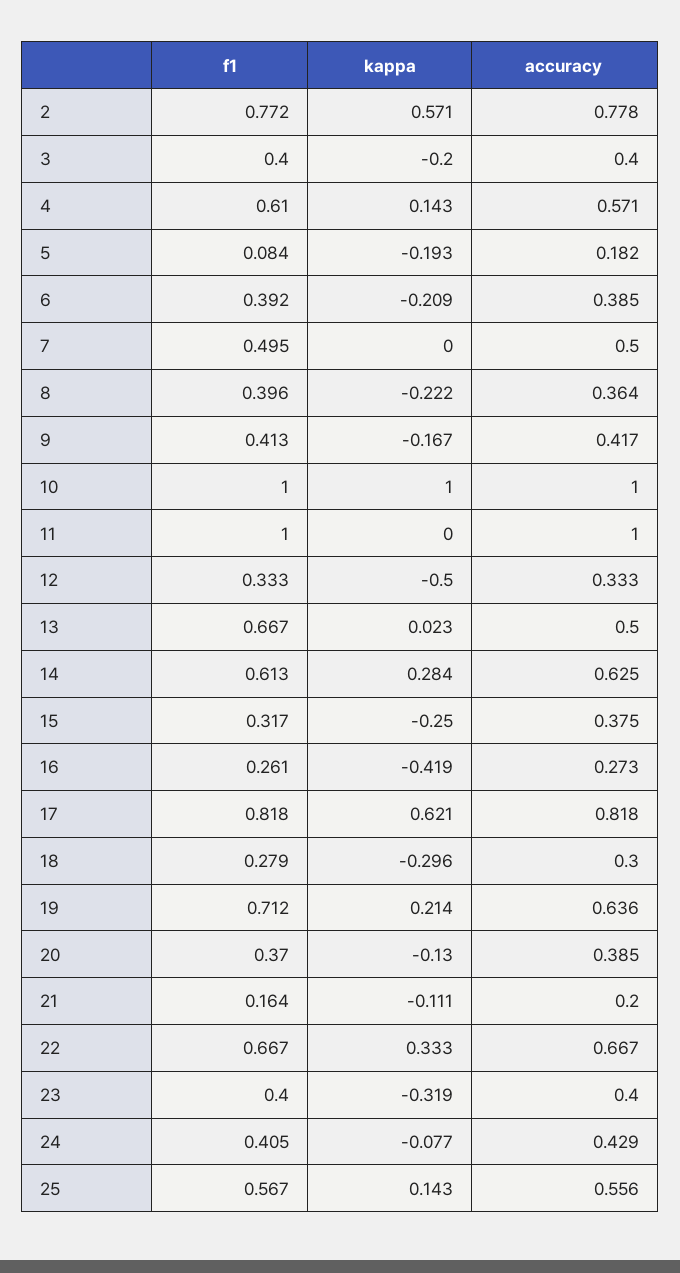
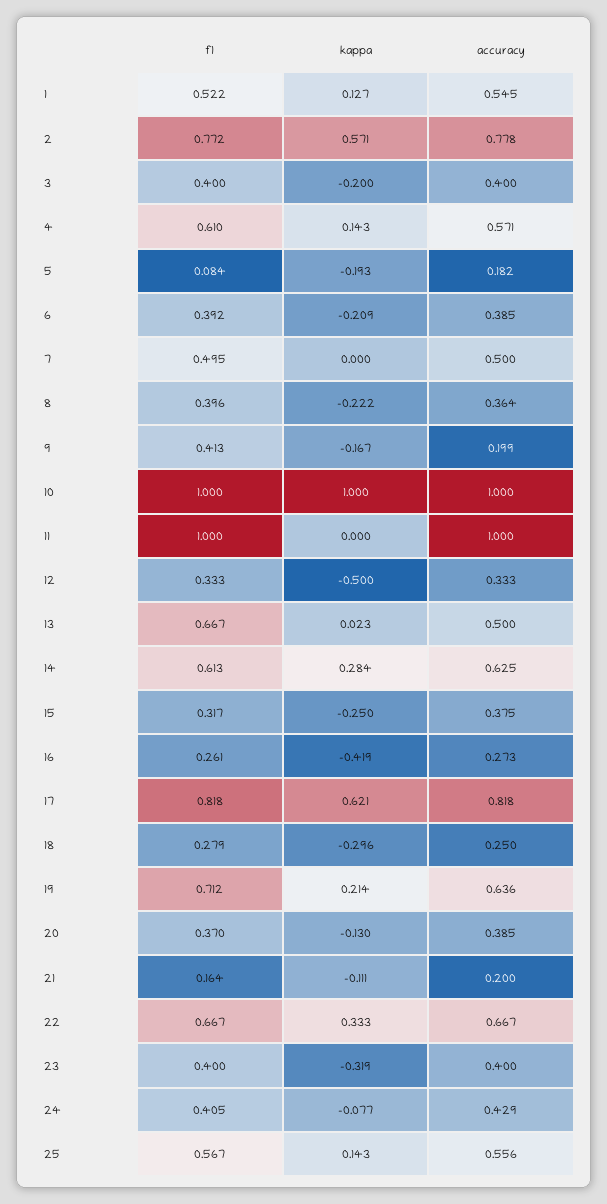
  {
    "f1": {
      "2": 0.772,
      "3": 0.4,
      "4": 0.61,
      "5": 0.084,
      "6": 0.392,
      "7": 0.495,
      "8": 0.396,
      "9": 0.413,
      "10": 1,
      "11": 1,
      "12": 0.333,
      "13": 0.667,
      "14": 0.613,
      "15": 0.317,
      "16": 0.261,
      "17": 0.818,
      "18": 0.279,
      "19": 0.712,
      "20": 0.37,
      "21": 0.164,
      "22": 0.667,
      "23": 0.4,
      "24": 0.405,
-     "25": 0.567
+     "25": 0.567,
+     "1": 0.522
    },
    "kappa": {
      "2": 0.571,
      "3": -0.2,
      "4": 0.143,
      "5": -0.193,
      "6": -0.209,
      "7": 0,
      "8": -0.222,
      "9": -0.167,
      "10": 1,
      "11": 0,
      "12": -0.5,
      "13": 0.023,
      "14": 0.284,
      "15": -0.25,
      "16": -0.419,
      "17": 0.621,
      "18": -0.296,
      "19": 0.214,
      "20": -0.13,
      "21": -0.111,
      "22": 0.333,
      "23": -0.319,
      "24": -0.077,
-     "25": 0.143
+     "25": 0.143,
+     "1": 0.127
    },
    "accuracy": {
      "2": 0.778,
      "3": 0.4,
      "4": 0.571,
      "5": 0.182,
      "6": 0.385,
      "7": 0.5,
      "8": 0.364,
-     "9": 0.417,
+     "9": 0.199,
      "10": 1,
      "11": 1,
      "12": 0.333,
      "13": 0.5,
      "14": 0.625,
      "15": 0.375,
      "16": 0.273,
      "17": 0.818,
-     "18": 0.3,
+     "18": 0.25,
      "19": 0.636,
      "20": 0.385,
      "21": 0.2,
      "22": 0.667,
      "23": 0.4,
      "24": 0.429,
-     "25": 0.556
+     "25": 0.556,
+     "1": 0.545
    }
  }

